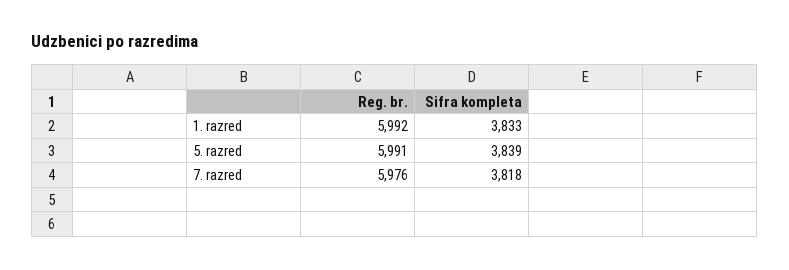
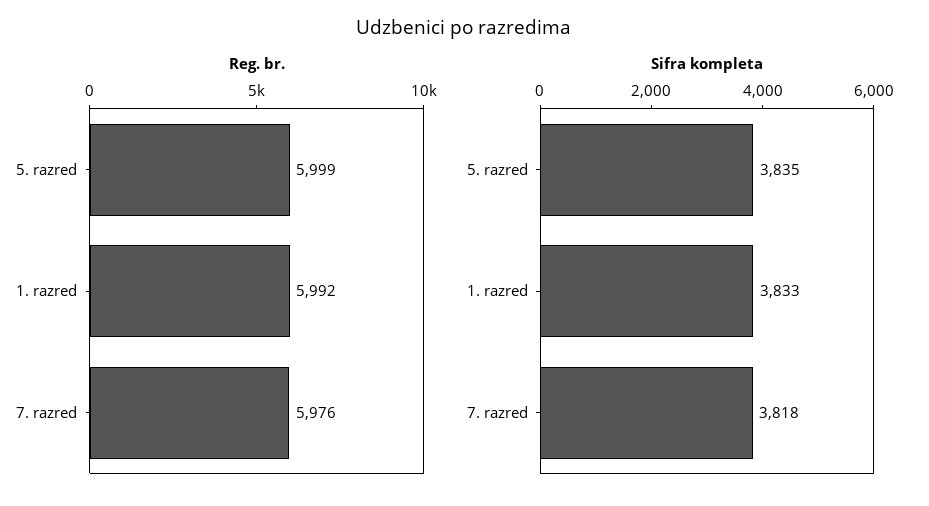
  {
    "Reg. br.": {
      "1. razred": 5992,
-     "5. razred": 5991,
+     "5. razred": 5999,
      "7. razred": 5976
    },
    "Sifra kompleta": {
      "1. razred": 3833,
-     "5. razred": 3839,
+     "5. razred": 3835,
      "7. razred": 3818
    }
  }

